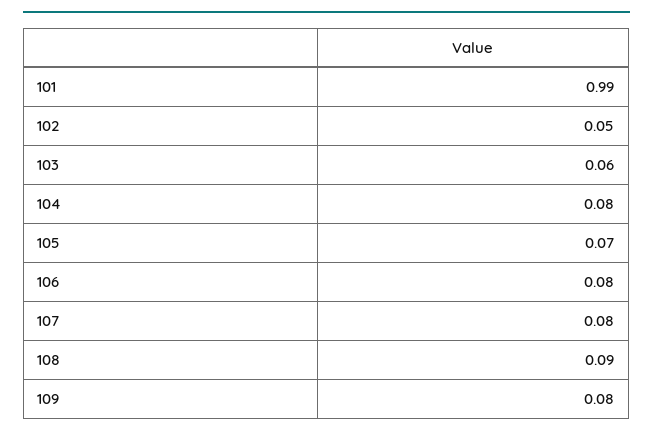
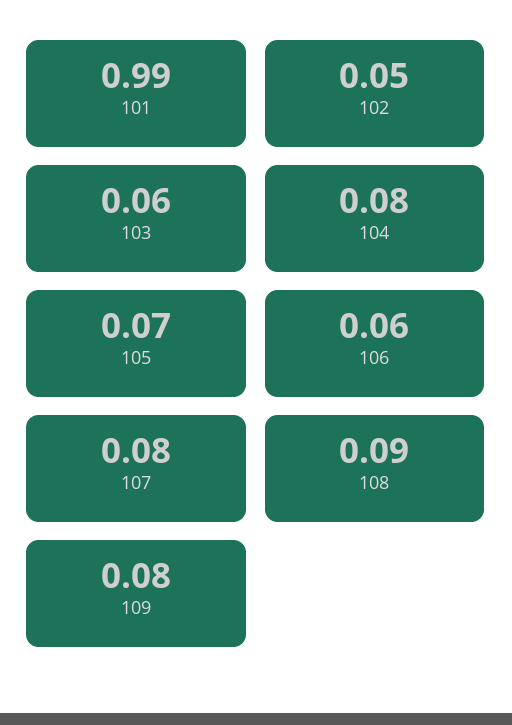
  {
    "101": 0.99,
    "102": 0.05,
    "103": 0.06,
    "104": 0.08,
    "105": 0.07,
-   "106": 0.08,
+   "106": 0.06,
    "107": 0.08,
    "108": 0.09,
    "109": 0.08
  }

